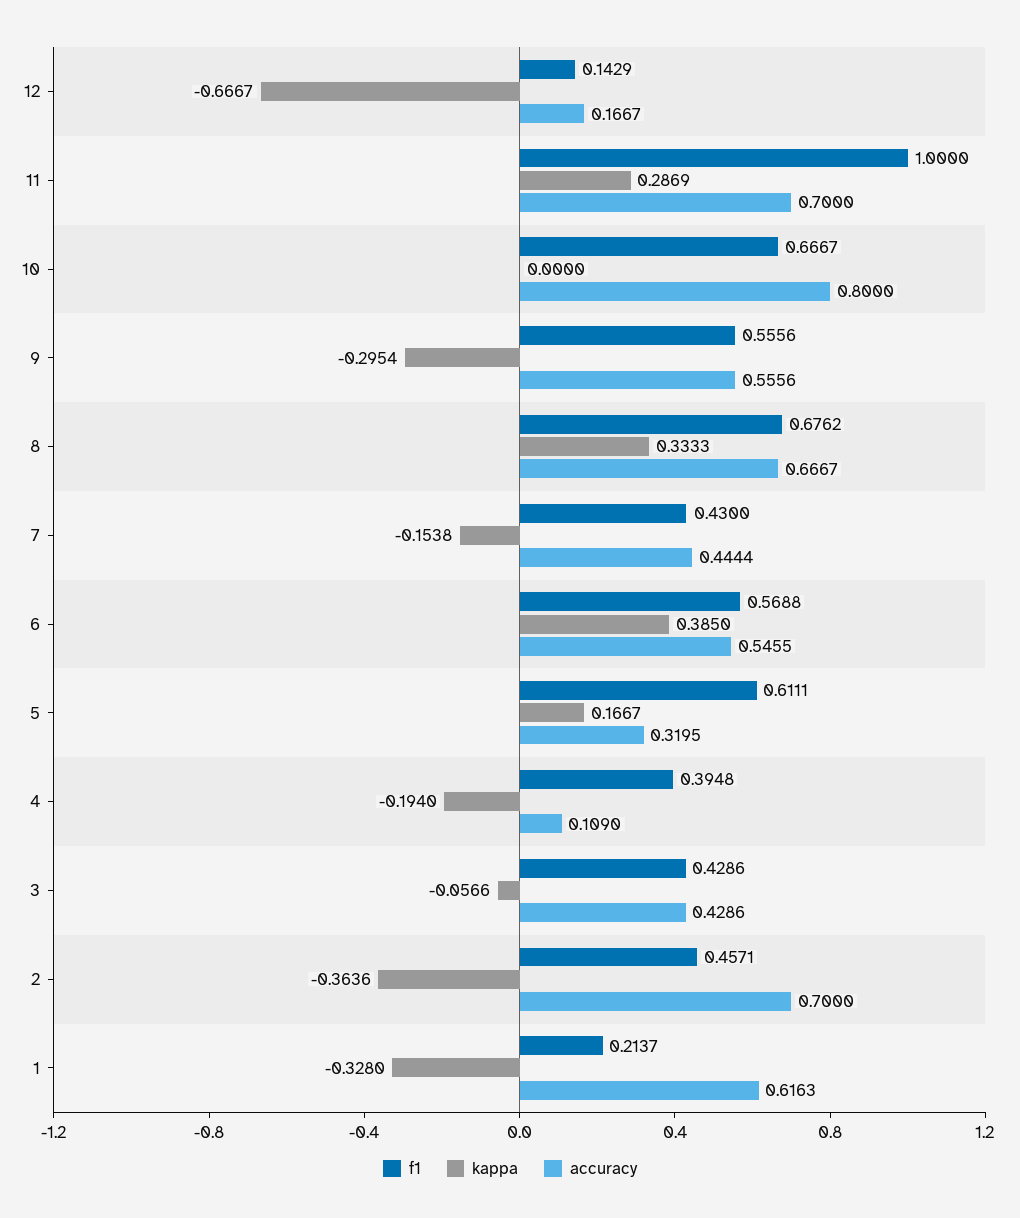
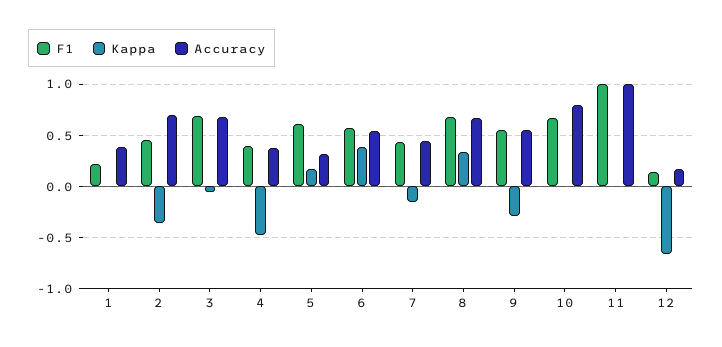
  {
    "f1": {
      "12": 0.1429,
      "11": 1,
      "10": 0.6667,
      "9": 0.5556,
      "8": 0.6762,
      "7": 0.43,
      "6": 0.5688,
      "5": 0.6111,
      "4": 0.3948,
-     "3": 0.4286,
+     "3": 0.7,
      "2": 0.4571,
      "1": 0.2137
    },
    "kappa": {
      "12": -0.6667,
-     "11": 0.2869,
+     "11": 0,
      "10": 0,
      "9": -0.2954,
      "8": 0.3333,
      "7": -0.1538,
      "6": 0.385,
      "5": 0.1667,
-     "4": -0.194,
+     "4": -0.5,
      "3": -0.0566,
      "2": -0.3636,
-     "1": -0.328
+     "1": 0
    },
    "accuracy": {
      "12": 0.1667,
-     "11": 0.7,
+     "11": 1,
      "10": 0.8,
      "9": 0.5556,
      "8": 0.6667,
      "7": 0.4444,
      "6": 0.5455,
      "5": 0.3195,
-     "4": 0.109,
+     "4": 0.4,
-     "3": 0.4286,
+     "3": 0.7,
      "2": 0.7,
-     "1": 0.6163
+     "1": 0.4
    }
  }

